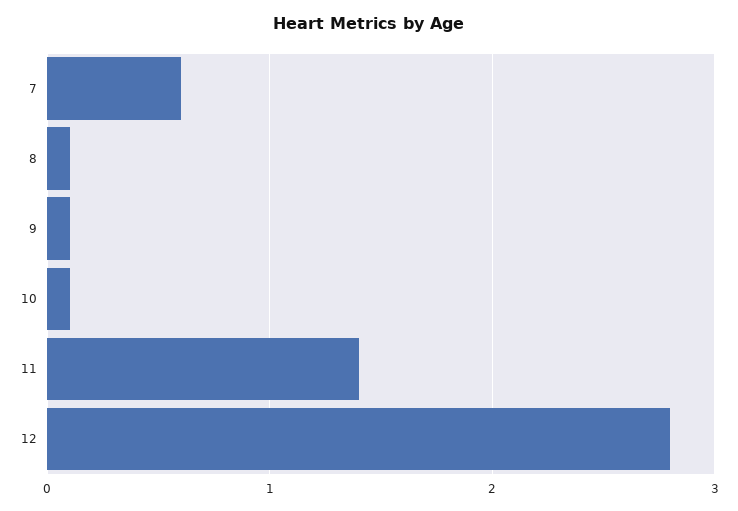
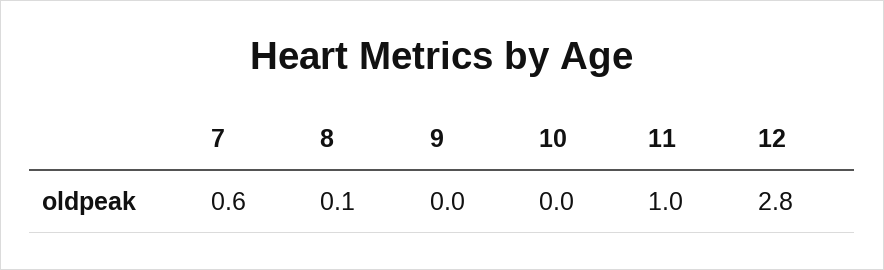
  {
    "7": 0.6,
    "8": 0.1,
-   "9": 0.1,
+   "9": 0,
-   "10": 0.1,
+   "10": 0,
-   "11": 1.4,
+   "11": 1,
    "12": 2.8
  }

